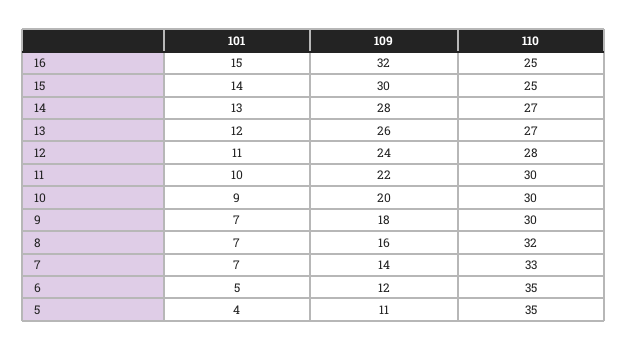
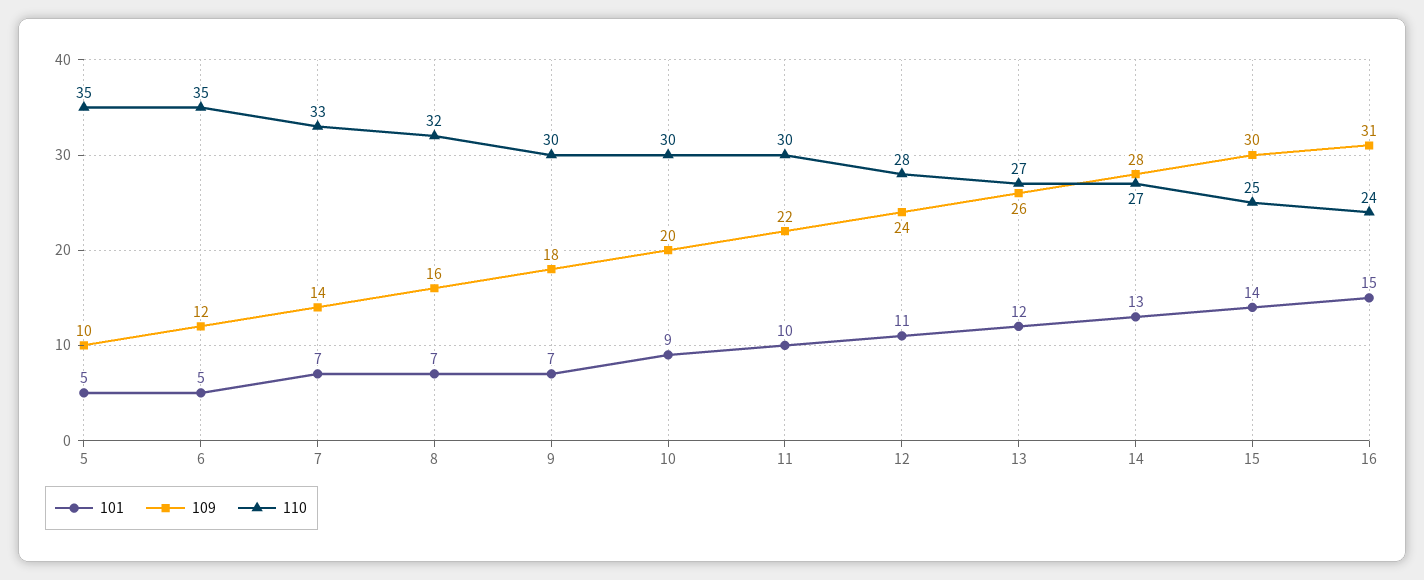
  {
    "101": {
      "16": 15,
      "15": 14,
      "14": 13,
      "13": 12,
      "12": 11,
      "11": 10,
      "10": 9,
      "9": 7,
      "8": 7,
      "7": 7,
      "6": 5,
-     "5": 4
+     "5": 5
    },
    "109": {
-     "16": 32,
+     "16": 31,
      "15": 30,
      "14": 28,
      "13": 26,
      "12": 24,
      "11": 22,
      "10": 20,
      "9": 18,
      "8": 16,
      "7": 14,
      "6": 12,
-     "5": 11
+     "5": 10
    },
    "110": {
-     "16": 25,
+     "16": 24,
      "15": 25,
      "14": 27,
      "13": 27,
      "12": 28,
      "11": 30,
      "10": 30,
      "9": 30,
      "8": 32,
      "7": 33,
      "6": 35,
      "5": 35
    }
  }

